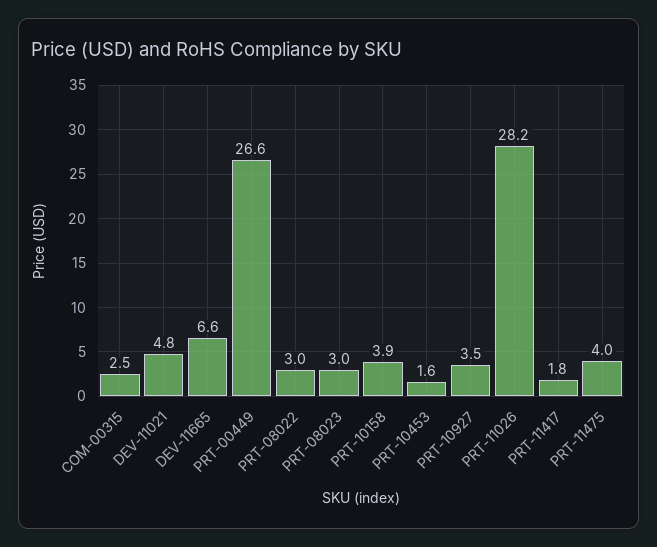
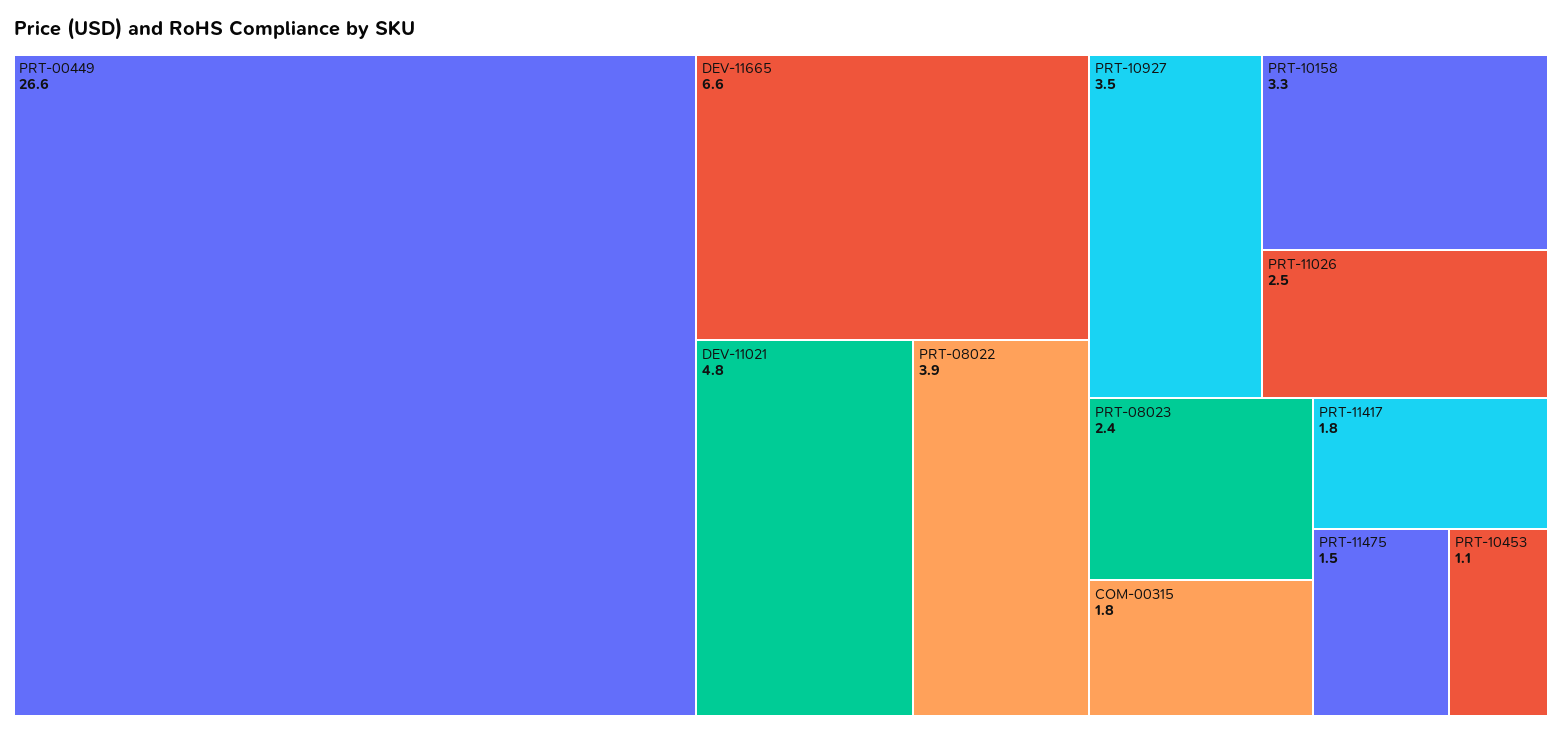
  {
-   "COM-00315": 2.5,
+   "COM-00315": 1.8,
    "DEV-11021": 4.8,
    "DEV-11665": 6.6,
    "PRT-00449": 26.6,
-   "PRT-08022": 3,
+   "PRT-08022": 3.9,
-   "PRT-08023": 3,
+   "PRT-08023": 2.4,
-   "PRT-10158": 3.9,
+   "PRT-10158": 3.3,
-   "PRT-10453": 1.6,
+   "PRT-10453": 1.1,
    "PRT-10927": 3.5,
-   "PRT-11026": 28.2,
+   "PRT-11026": 2.5,
    "PRT-11417": 1.8,
-   "PRT-11475": 4
+   "PRT-11475": 1.5
  }

